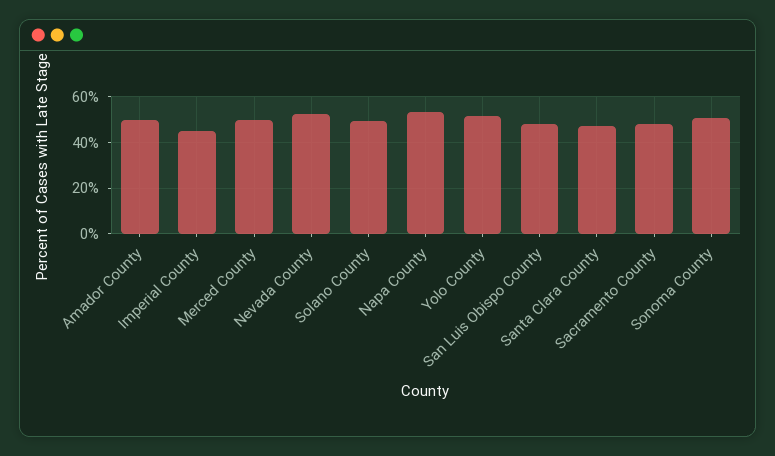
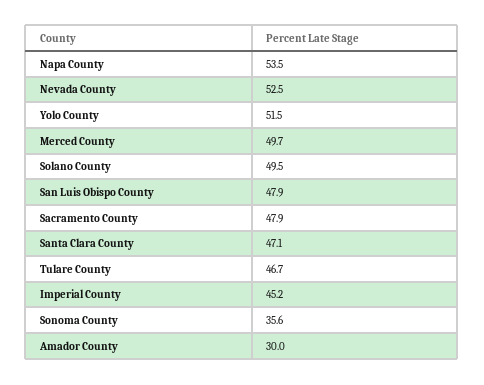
  {
-   "Amador County": 50,
+   "Amador County": 30,
    "Imperial County": 45.2,
    "Merced County": 49.7,
    "Nevada County": 52.5,
    "Solano County": 49.5,
    "Napa County": 53.5,
    "Yolo County": 51.5,
    "San Luis Obispo County": 47.9,
    "Santa Clara County": 47.1,
    "Sacramento County": 47.9,
-   "Sonoma County": 50
+   "Sonoma County": 35.6,
+   "Tulare County": 46.7
  }

